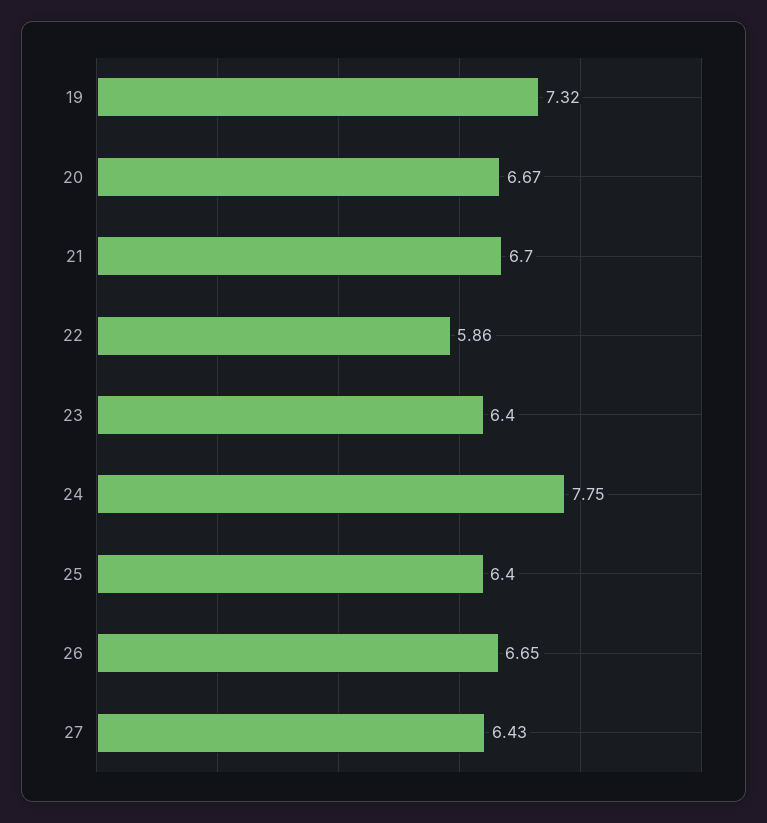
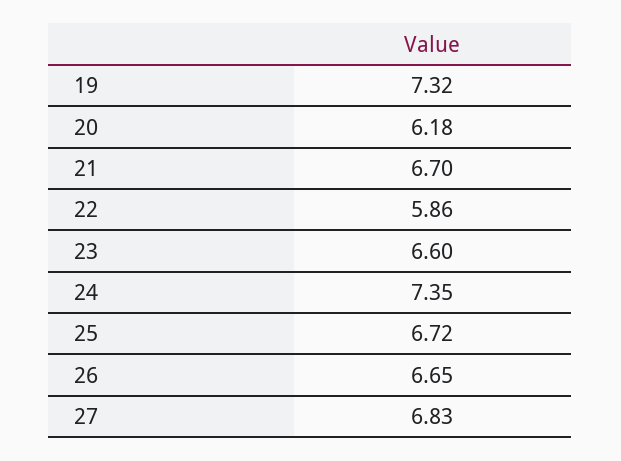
  {
    "19": 7.32,
-   "20": 6.67,
+   "20": 6.18,
    "21": 6.7,
    "22": 5.86,
-   "23": 6.4,
+   "23": 6.6,
-   "24": 7.75,
+   "24": 7.35,
-   "25": 6.4,
+   "25": 6.72,
    "26": 6.65,
-   "27": 6.43
+   "27": 6.83
  }

